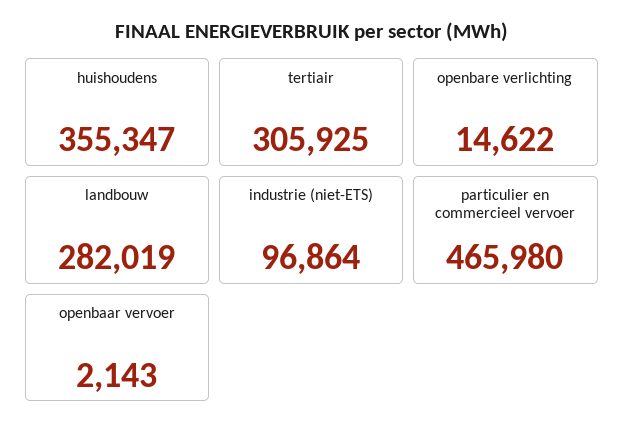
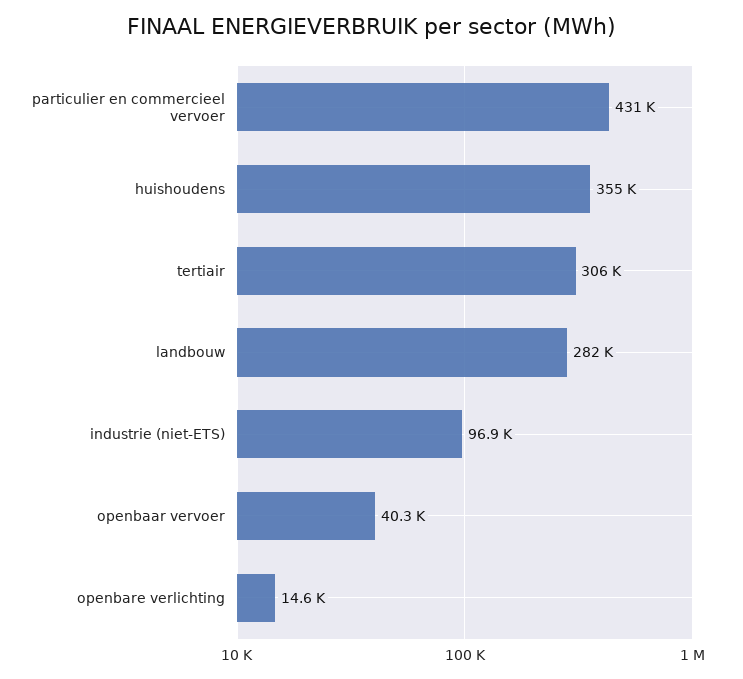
  {
    "huishoudens": 355347,
    "tertiair": 305925,
    "openbare verlichting": 14622,
    "landbouw": 282019,
    "industrie (niet-ETS)": 96864,
-   "particulier en commercieel vervoer": 465980,
+   "particulier en commercieel vervoer": 431000,
-   "openbaar vervoer": 2143
+   "openbaar vervoer": 40300
  }

